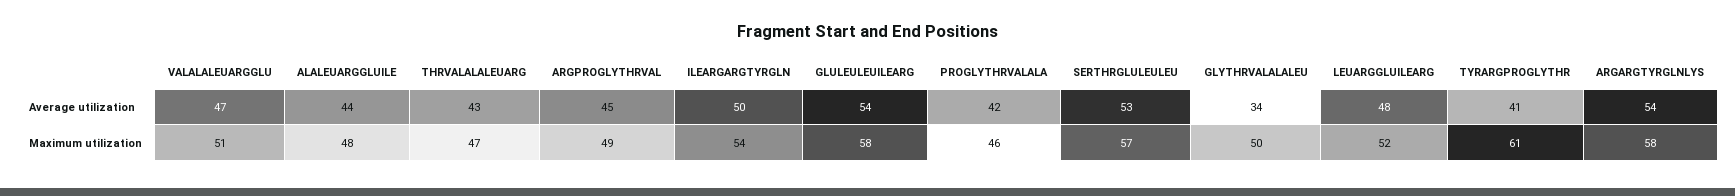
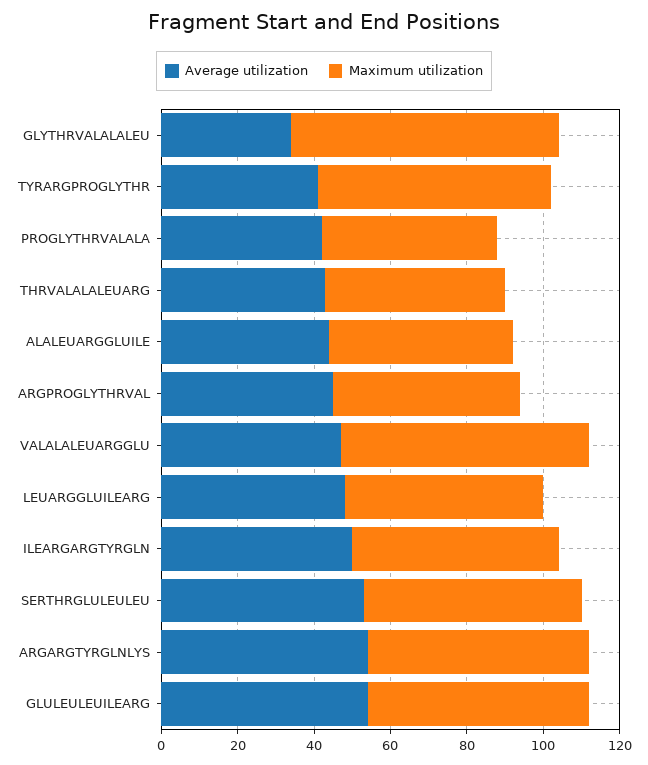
  {
    "Average utilization": {
      "VALALALEUARGGLU": 47,
      "ALALEUARGGLUILE": 44,
      "THRVALALALEUARG": 43,
      "ARGPROGLYTHRVAL": 45,
      "ILEARGARGTYRGLN": 50,
      "GLULEULEUILEARG": 54,
      "PROGLYTHRVALALA": 42,
      "SERTHRGLULEULEU": 53,
      "GLYTHRVALALALEU": 34,
      "LEUARGGLUILEARG": 48,
      "TYRARGPROGLYTHR": 41,
      "ARGARGTYRGLNLYS": 54
    },
    "Maximum utilization": {
-     "VALALALEUARGGLU": 51,
+     "VALALALEUARGGLU": 65,
      "ALALEUARGGLUILE": 48,
      "THRVALALALEUARG": 47,
      "ARGPROGLYTHRVAL": 49,
      "ILEARGARGTYRGLN": 54,
      "GLULEULEUILEARG": 58,
      "PROGLYTHRVALALA": 46,
      "SERTHRGLULEULEU": 57,
-     "GLYTHRVALALALEU": 50,
+     "GLYTHRVALALALEU": 70,
      "LEUARGGLUILEARG": 52,
      "TYRARGPROGLYTHR": 61,
      "ARGARGTYRGLNLYS": 58
    }
  }

